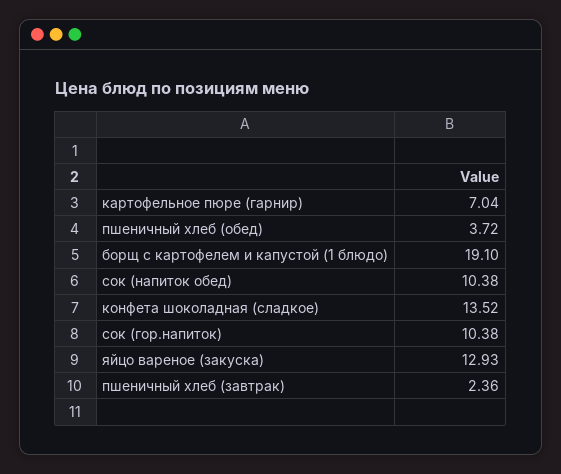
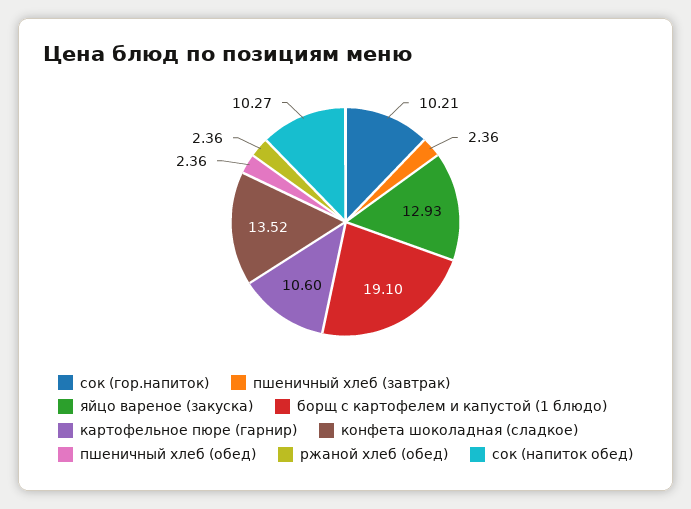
  {
-   "картофельное пюре (гарнир)": 7.04,
+   "картофельное пюре (гарнир)": 10.6,
-   "пшеничный хлеб (обед)": 3.72,
+   "пшеничный хлеб (обед)": 2.36,
    "борщ с картофелем и капустой (1 блюдо)": 19.1,
-   "сок (напиток обед)": 10.38,
+   "сок (напиток обед)": 10.27,
    "конфета шоколадная (сладкое)": 13.52,
-   "сок (гор.напиток)": 10.38,
+   "сок (гор.напиток)": 10.21,
    "яйцо вареное (закуска)": 12.93,
-   "пшеничный хлеб (завтрак)": 2.36
+   "пшеничный хлеб (завтрак)": 2.36,
+   "ржаной хлеб (обед)": 2.36
  }

